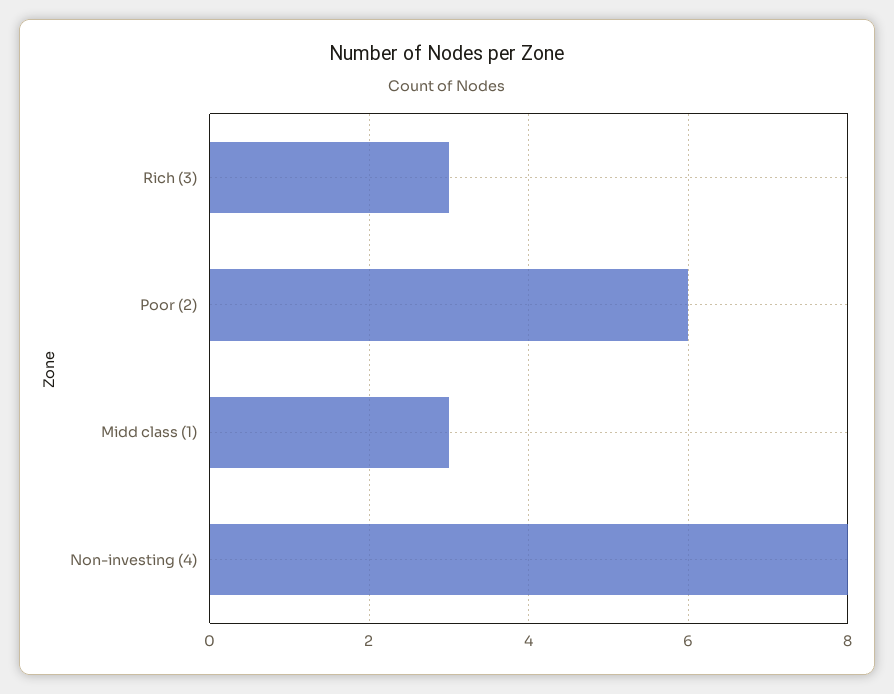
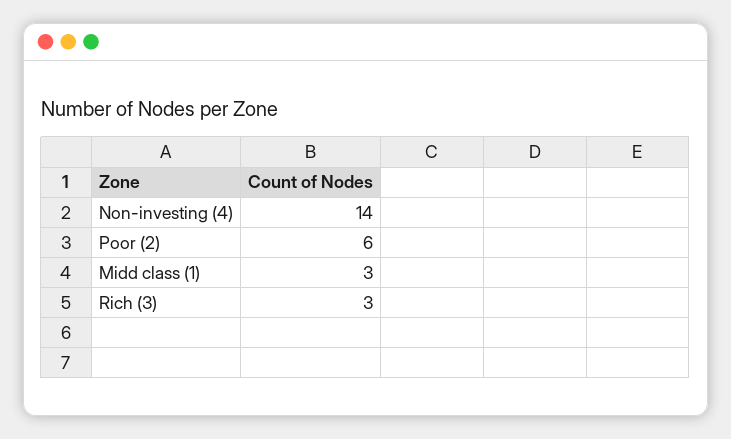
  {
    "Rich (3)": 3,
    "Poor (2)": 6,
    "Midd class (1)": 3,
-   "Non-investing (4)": 8
+   "Non-investing (4)": 14
  }

